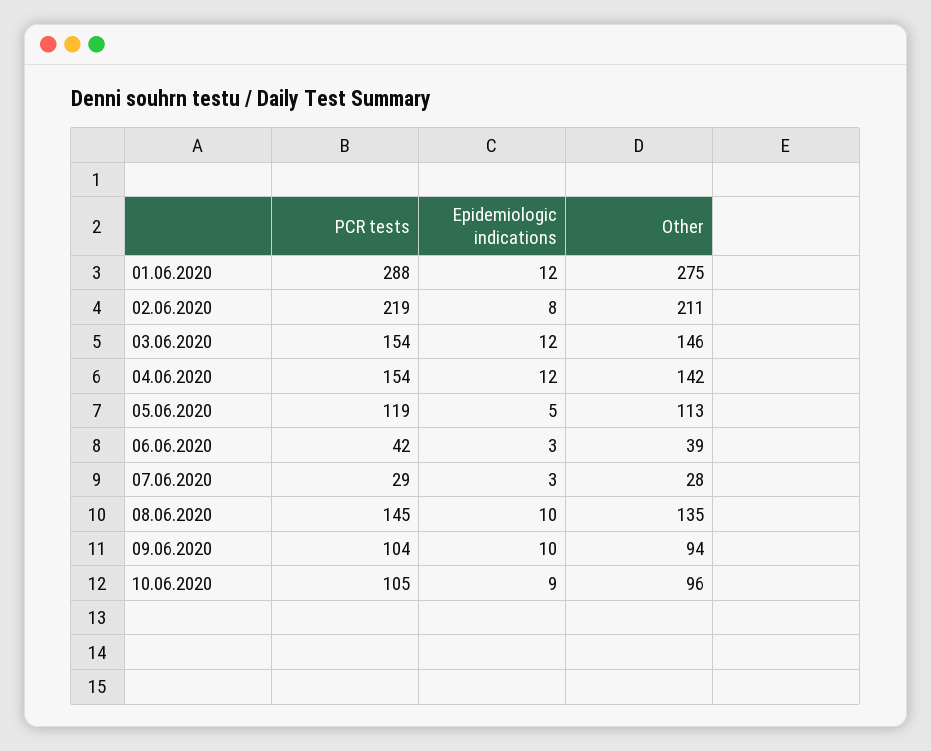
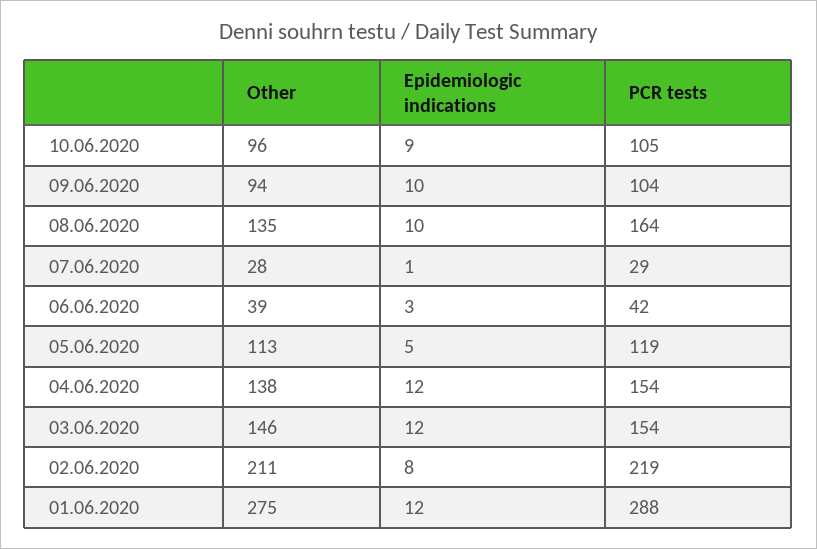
  {
    "PCR tests": {
      "01.06.2020": 288,
      "02.06.2020": 219,
      "03.06.2020": 154,
      "04.06.2020": 154,
      "05.06.2020": 119,
      "06.06.2020": 42,
      "07.06.2020": 29,
-     "08.06.2020": 145,
+     "08.06.2020": 164,
      "09.06.2020": 104,
      "10.06.2020": 105
    },
    "Epidemiologic indications": {
      "01.06.2020": 12,
      "02.06.2020": 8,
      "03.06.2020": 12,
      "04.06.2020": 12,
      "05.06.2020": 5,
      "06.06.2020": 3,
-     "07.06.2020": 3,
+     "07.06.2020": 1,
      "08.06.2020": 10,
      "09.06.2020": 10,
      "10.06.2020": 9
    },
    "Other": {
      "01.06.2020": 275,
      "02.06.2020": 211,
      "03.06.2020": 146,
-     "04.06.2020": 142,
+     "04.06.2020": 138,
      "05.06.2020": 113,
      "06.06.2020": 39,
      "07.06.2020": 28,
      "08.06.2020": 135,
      "09.06.2020": 94,
      "10.06.2020": 96
    }
  }

